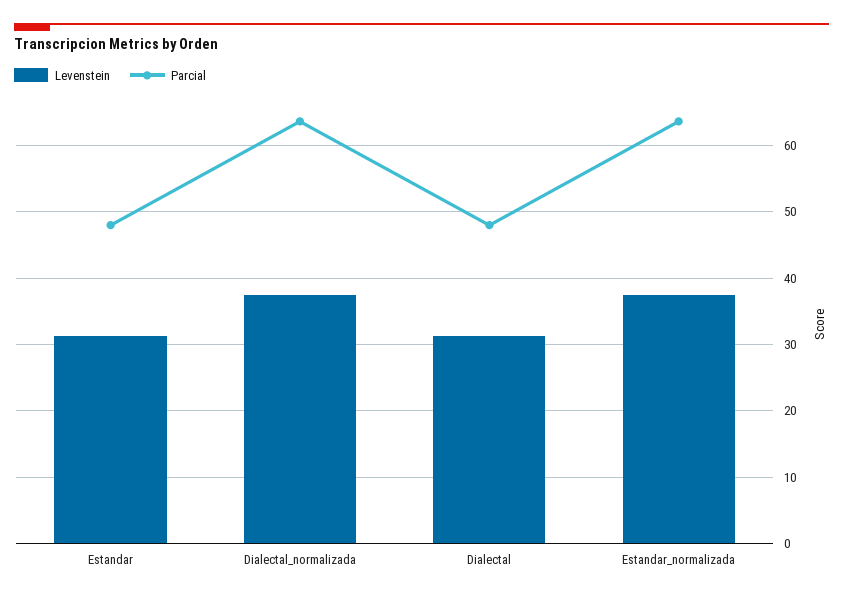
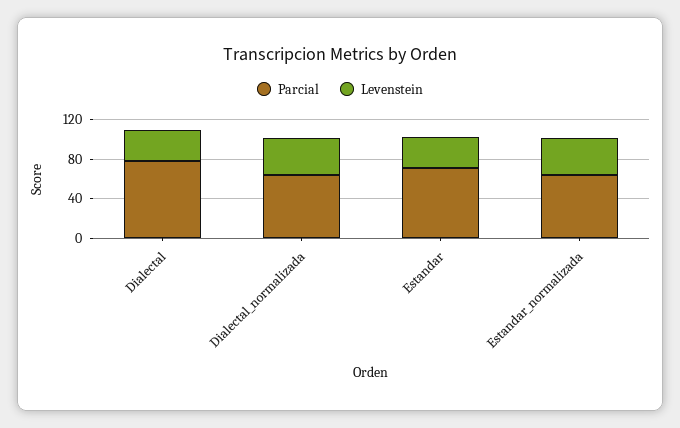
  {
    "Levenstein": {
      "Estandar": 31,
      "Dialectal_normalizada": 38,
      "Dialectal": 31,
      "Estandar_normalizada": 38
    },
    "Parcial": {
-     "Estandar": 48,
+     "Estandar": 70,
      "Dialectal_normalizada": 64,
-     "Dialectal": 48,
+     "Dialectal": 80,
      "Estandar_normalizada": 64
    }
  }

